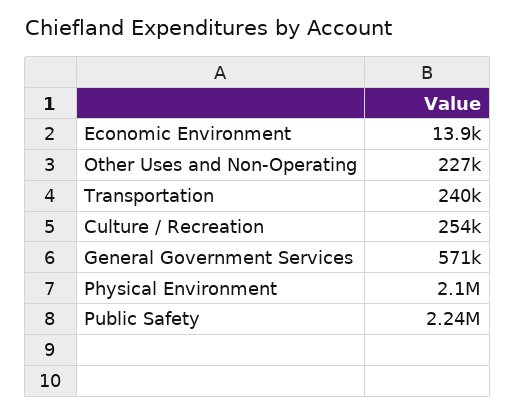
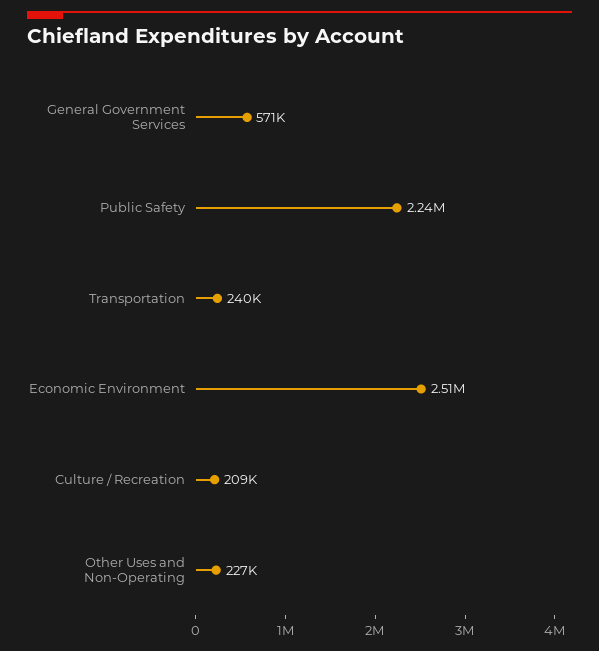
  {
-   "Economic Environment": 13900,
+   "Economic Environment": 2510000,
    "Other Uses and Non-Operating": 227000,
    "Transportation": 240000,
-   "Culture / Recreation": 254000,
+   "Culture / Recreation": 209000,
    "General Government Services": 571000,
-   "Physical Environment": 2100000,
    "Public Safety": 2240000
  }

